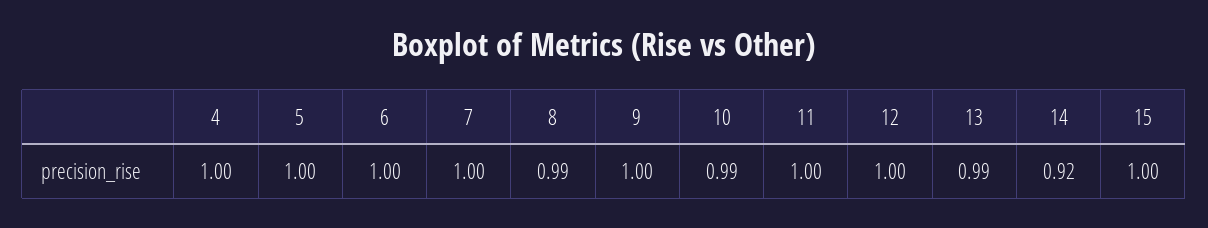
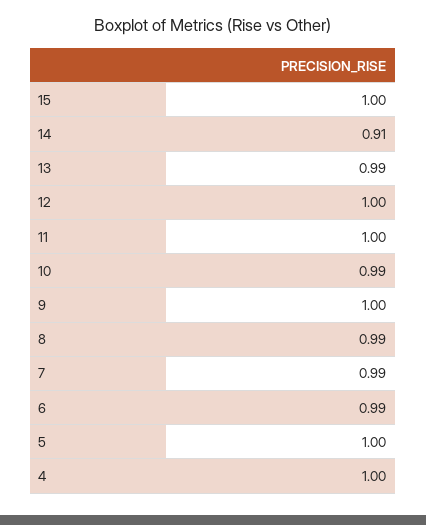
  {
    "4": 1,
    "5": 1,
-   "6": 1,
+   "6": 0.99,
-   "7": 1,
+   "7": 0.99,
    "8": 0.99,
    "9": 1,
    "10": 0.99,
    "11": 1,
    "12": 1,
    "13": 0.99,
-   "14": 0.92,
+   "14": 0.91,
    "15": 1
  }

